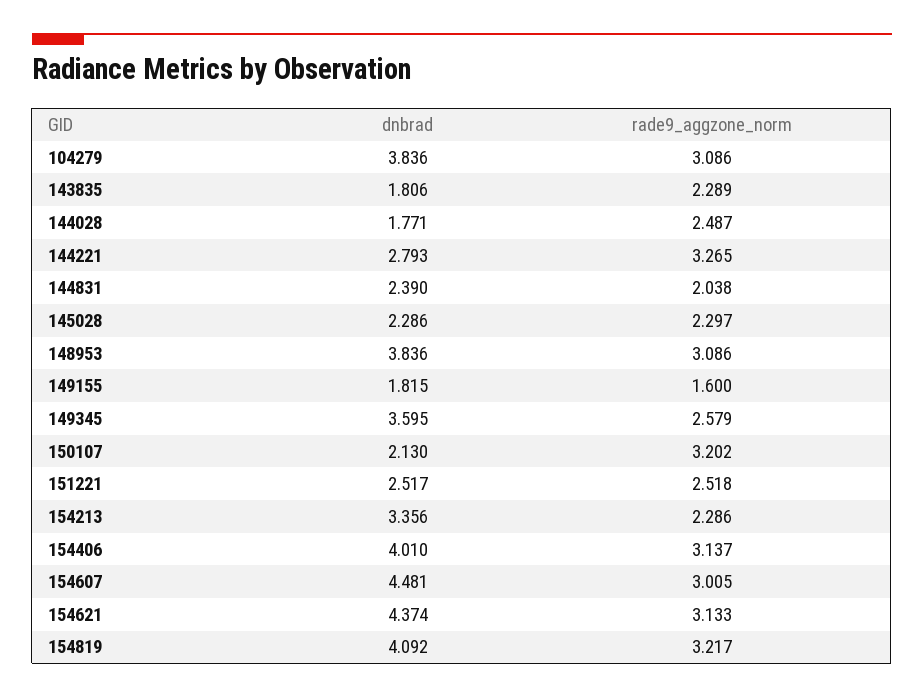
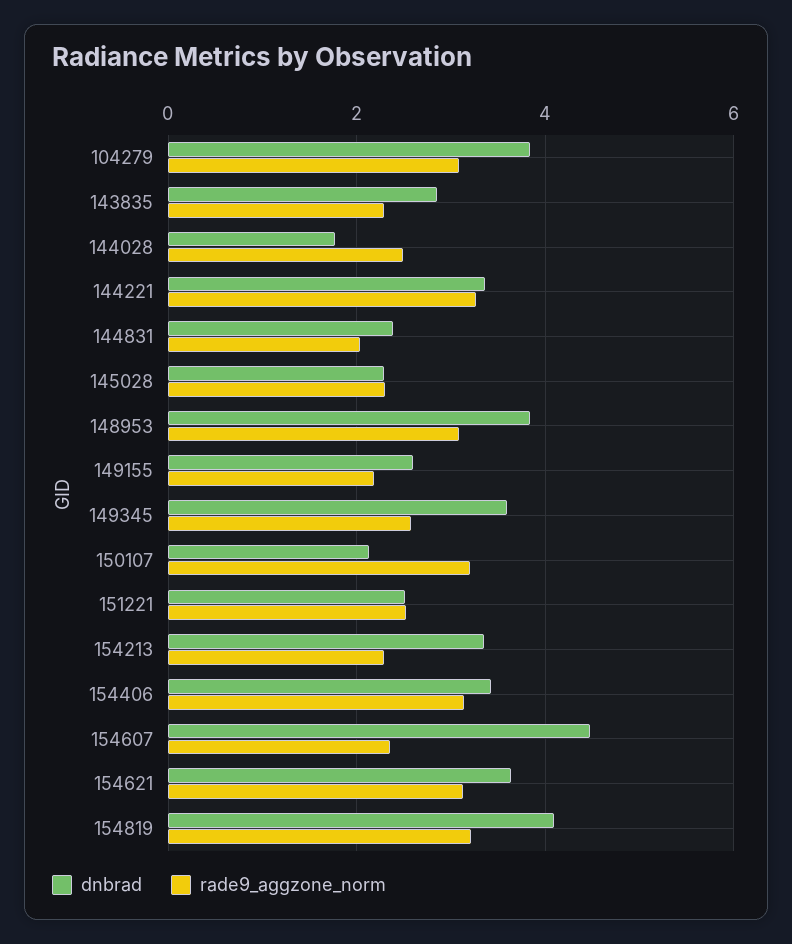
  {
    "dnbrad": {
      "104279": 3.836,
-     "143835": 1.806,
+     "143835": 2.8,
      "144028": 1.771,
-     "144221": 2.793,
+     "144221": 3.4,
      "144831": 2.39,
      "145028": 2.286,
      "148953": 3.836,
-     "149155": 1.815,
+     "149155": 2.6,
      "149345": 3.595,
      "150107": 2.13,
      "151221": 2.517,
      "154213": 3.356,
-     "154406": 4.01,
+     "154406": 3.4,
      "154607": 4.481,
-     "154621": 4.374,
+     "154621": 3.6,
      "154819": 4.092
    },
    "rade9_aggzone_norm": {
      "104279": 3.086,
      "143835": 2.289,
      "144028": 2.487,
      "144221": 3.265,
      "144831": 2.038,
      "145028": 2.297,
      "148953": 3.086,
-     "149155": 1.6,
+     "149155": 2.2,
      "149345": 2.579,
      "150107": 3.202,
      "151221": 2.518,
      "154213": 2.286,
      "154406": 3.137,
-     "154607": 3.005,
+     "154607": 2.4,
      "154621": 3.133,
      "154819": 3.217
    }
  }

